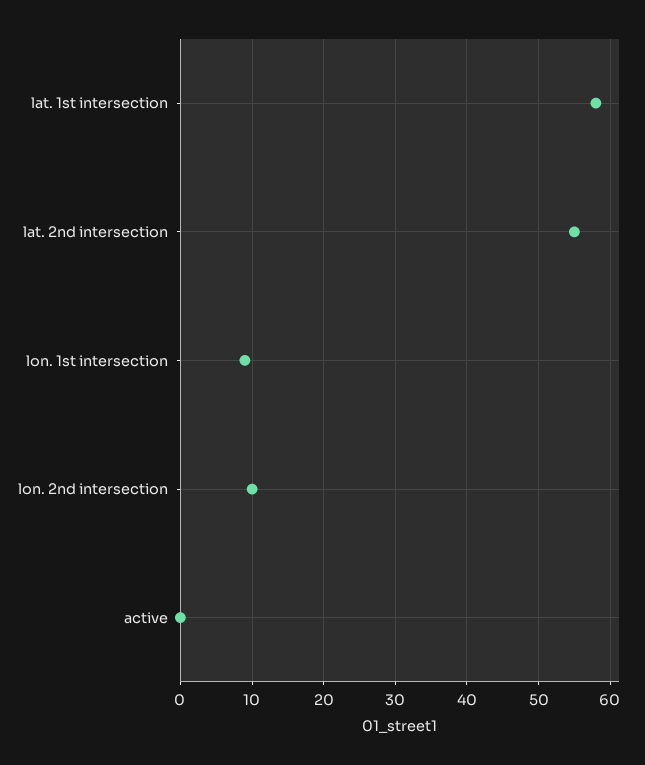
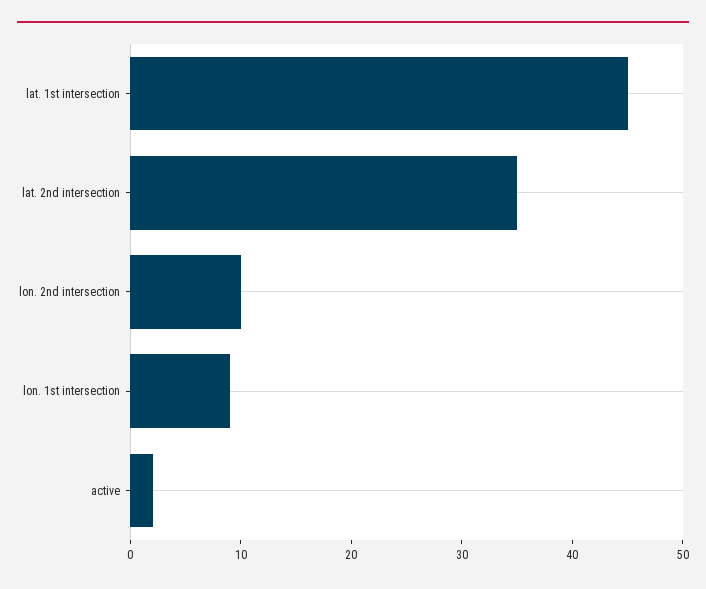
  {
-   "lat. 1st intersection": 58,
+   "lat. 1st intersection": 45,
-   "lat. 2nd intersection": 55,
+   "lat. 2nd intersection": 35,
    "lon. 1st intersection": 9,
    "lon. 2nd intersection": 10,
-   "active": 0
+   "active": 2
  }

